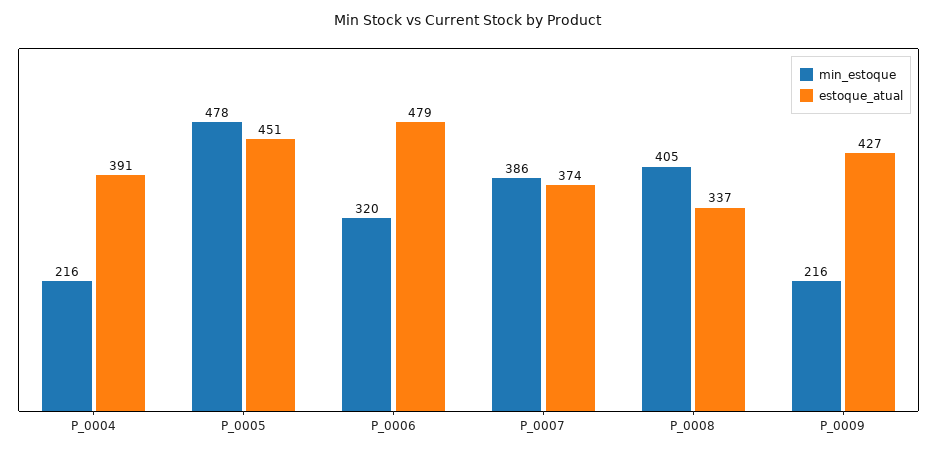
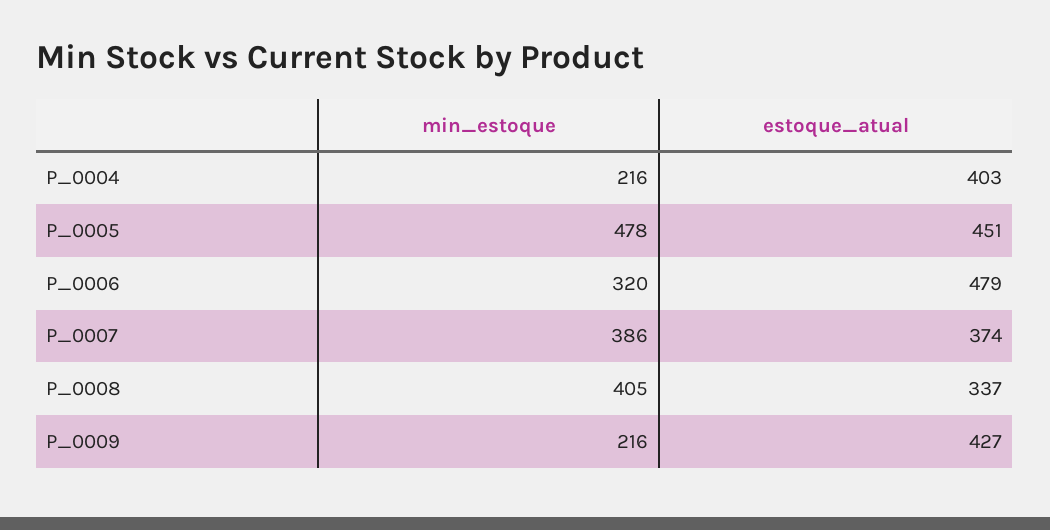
  {
    "min_estoque": {
      "P_0004": 216,
      "P_0005": 478,
      "P_0006": 320,
      "P_0007": 386,
      "P_0008": 405,
      "P_0009": 216
    },
    "estoque_atual": {
-     "P_0004": 391,
+     "P_0004": 403,
      "P_0005": 451,
      "P_0006": 479,
      "P_0007": 374,
      "P_0008": 337,
      "P_0009": 427
    }
  }

